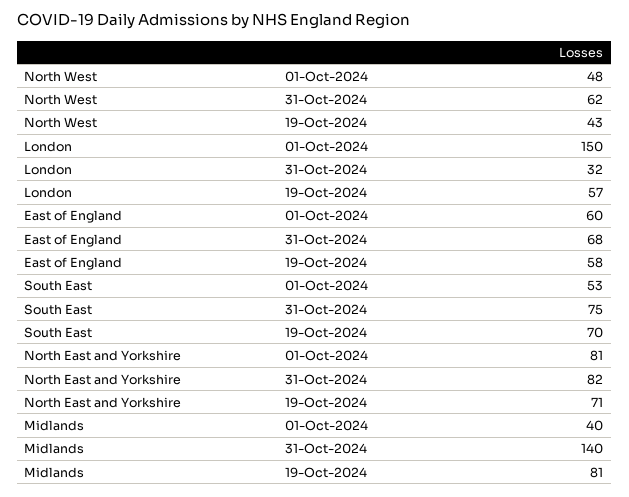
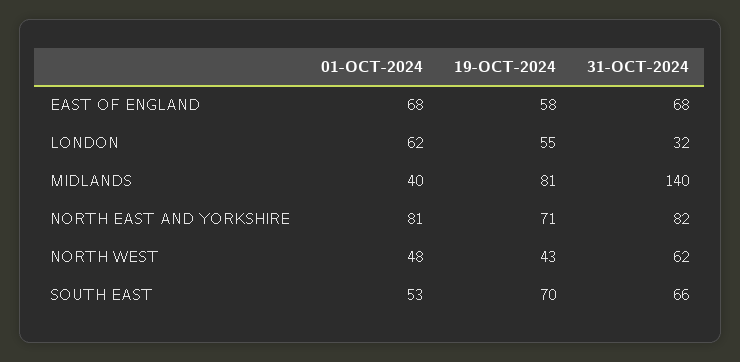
  {
    "North West": {
      "01-Oct-2024": 48,
      "31-Oct-2024": 62,
      "19-Oct-2024": 43
    },
    "London": {
-     "01-Oct-2024": 150,
+     "01-Oct-2024": 62,
      "31-Oct-2024": 32,
-     "19-Oct-2024": 57
+     "19-Oct-2024": 55
    },
    "East of England": {
-     "01-Oct-2024": 60,
+     "01-Oct-2024": 68,
      "31-Oct-2024": 68,
      "19-Oct-2024": 58
    },
    "South East": {
      "01-Oct-2024": 53,
-     "31-Oct-2024": 75,
+     "31-Oct-2024": 66,
      "19-Oct-2024": 70
    },
    "North East and Yorkshire": {
      "01-Oct-2024": 81,
      "31-Oct-2024": 82,
      "19-Oct-2024": 71
    },
    "Midlands": {
      "01-Oct-2024": 40,
      "31-Oct-2024": 140,
      "19-Oct-2024": 81
    }
  }

